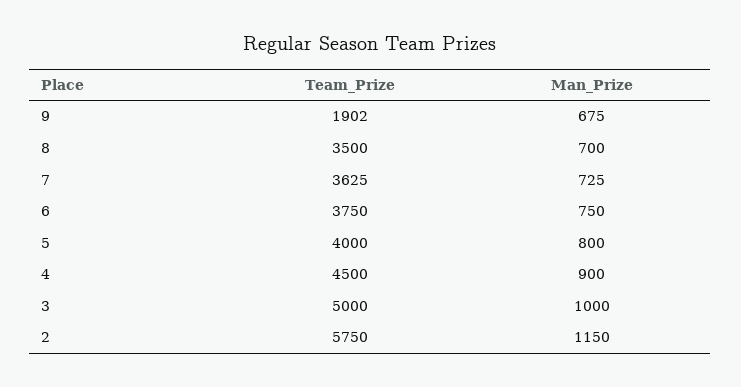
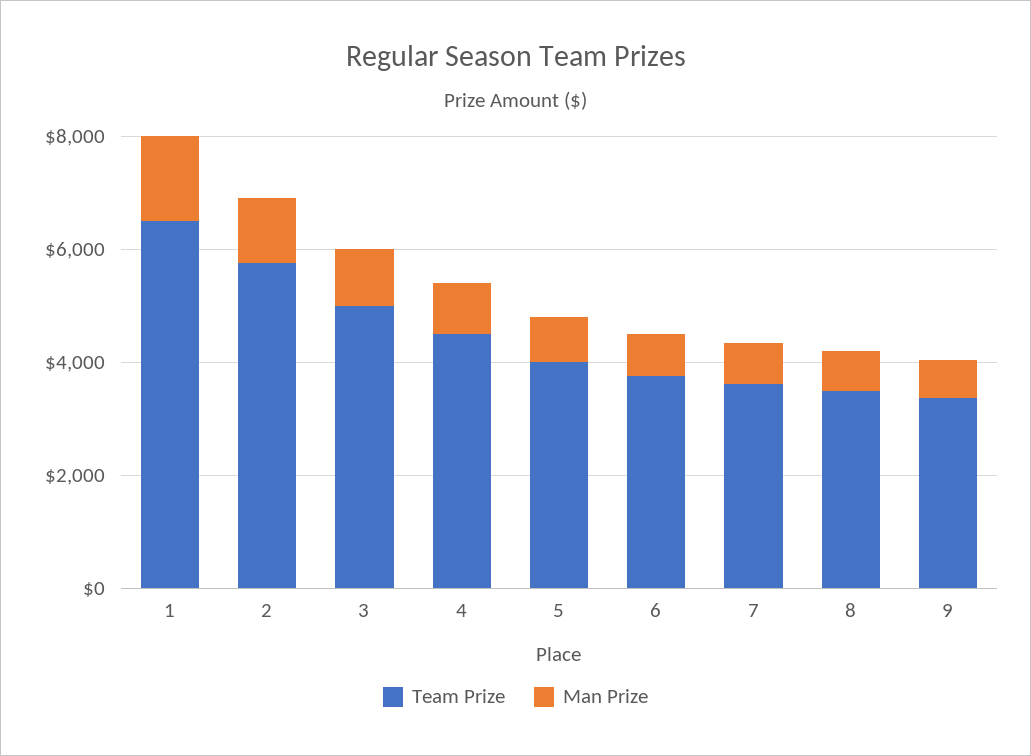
  {
    "Team_Prize": {
-     "9": 1902,
+     "9": 3500,
      "8": 3500,
      "7": 3625,
      "6": 3750,
      "5": 4000,
      "4": 4500,
      "3": 5000,
-     "2": 5750
+     "2": 5750,
+     "1": 6500
    },
    "Man_Prize": {
      "9": 675,
      "8": 700,
      "7": 725,
      "6": 750,
      "5": 800,
      "4": 900,
      "3": 1000,
-     "2": 1150
+     "2": 1150,
+     "1": 1500
    }
  }

